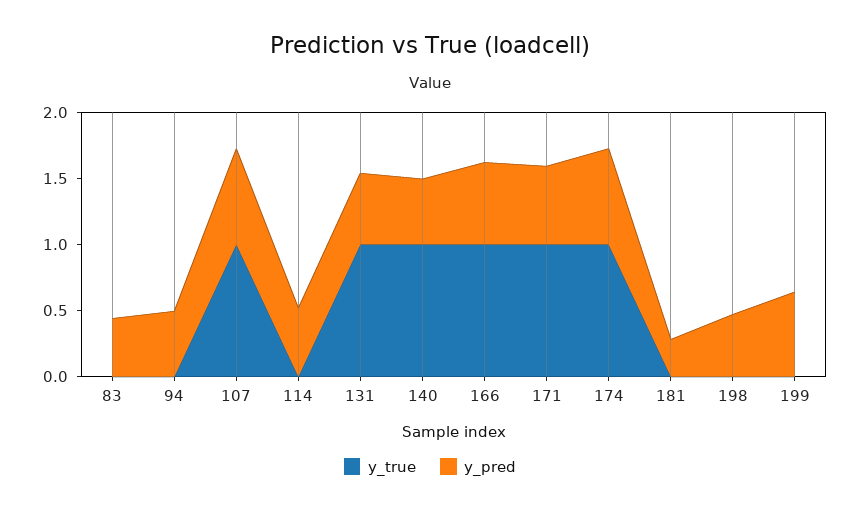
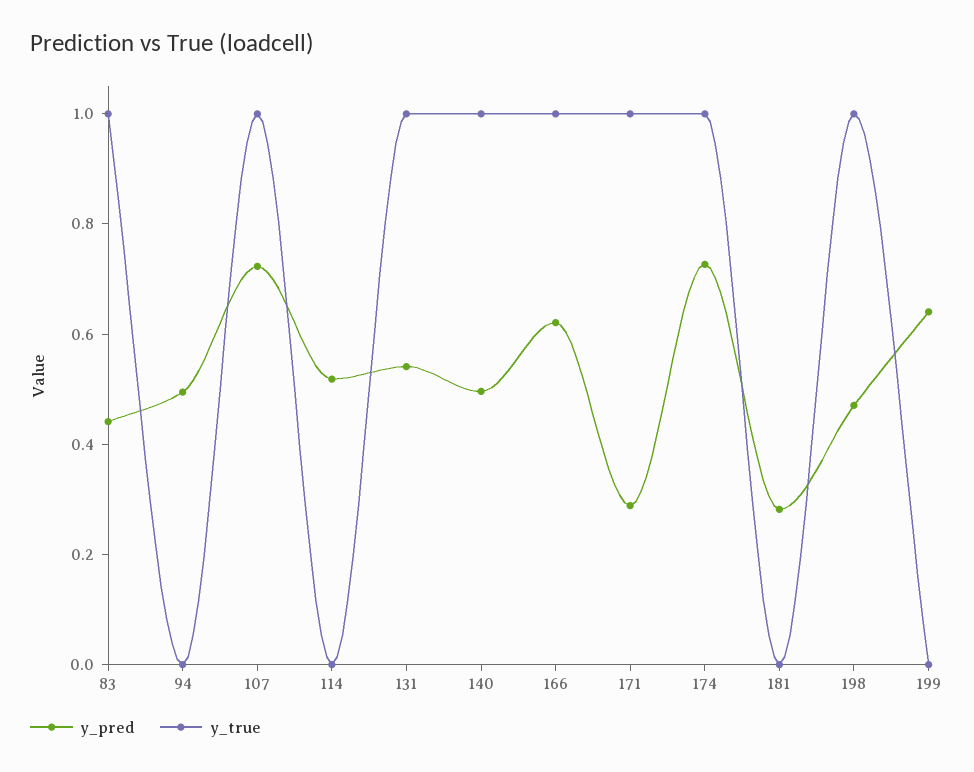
  {
    "y_true": {
-     "83": 0,
+     "83": 1,
      "94": 0,
      "107": 1,
      "114": 0,
      "131": 1,
      "140": 1,
      "166": 1,
      "171": 1,
      "174": 1,
      "181": 0,
-     "198": 0,
+     "198": 1,
      "199": 0
    },
    "y_pred": {
      "83": 0.45,
      "94": 0.5,
      "107": 0.7,
      "114": 0.5,
      "131": 0.55,
      "140": 0.5,
      "166": 0.6,
-     "171": 0.6,
+     "171": 0.3,
      "174": 0.75,
      "181": 0.3,
      "198": 0.45,
      "199": 0.65
    }
  }

